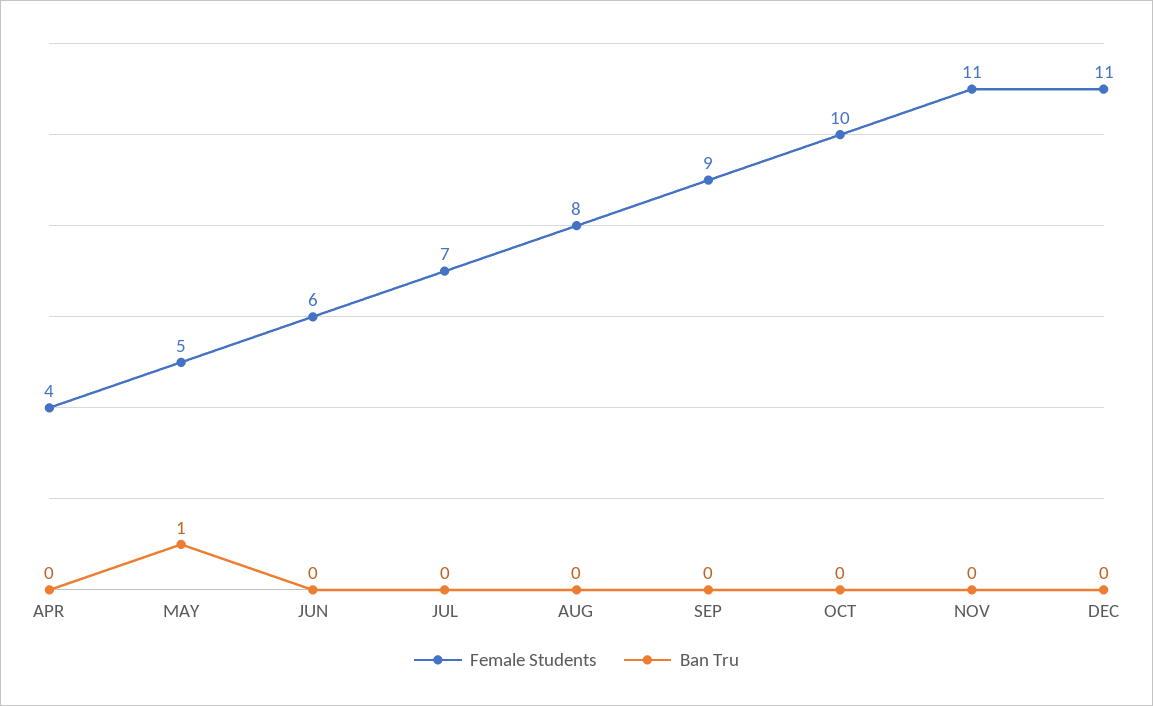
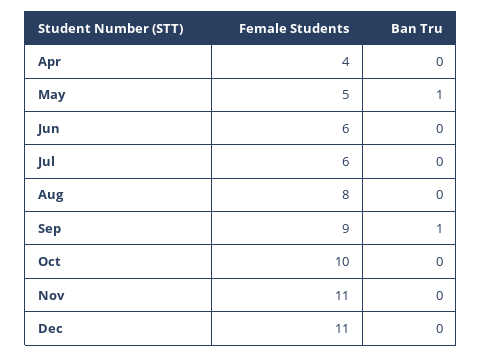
  {
    "Female Students": {
      "APR": 4,
      "MAY": 5,
      "JUN": 6,
-     "JUL": 7,
+     "JUL": 6,
      "AUG": 8,
      "SEP": 9,
      "OCT": 10,
      "NOV": 11,
      "DEC": 11
    },
    "Ban Tru": {
      "APR": 0,
      "MAY": 1,
      "JUN": 0,
      "JUL": 0,
      "AUG": 0,
-     "SEP": 0,
+     "SEP": 1,
      "OCT": 0,
      "NOV": 0,
      "DEC": 0
    }
  }

